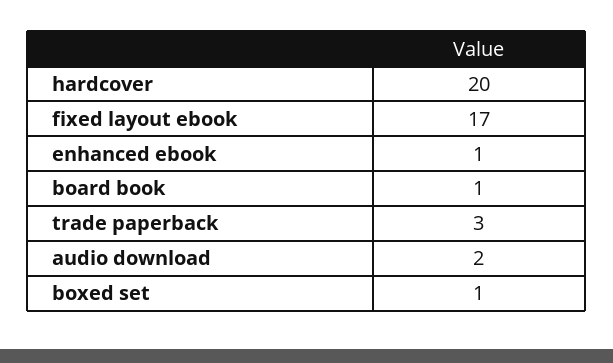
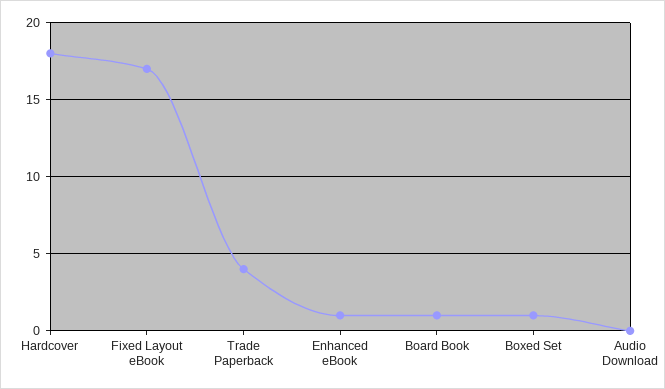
  {
-   "hardcover": 20,
+   "hardcover": 18,
    "fixed layout ebook": 17,
    "enhanced ebook": 1,
    "board book": 1,
-   "trade paperback": 3,
+   "trade paperback": 4,
-   "audio download": 2,
+   "audio download": 0,
    "boxed set": 1
  }

